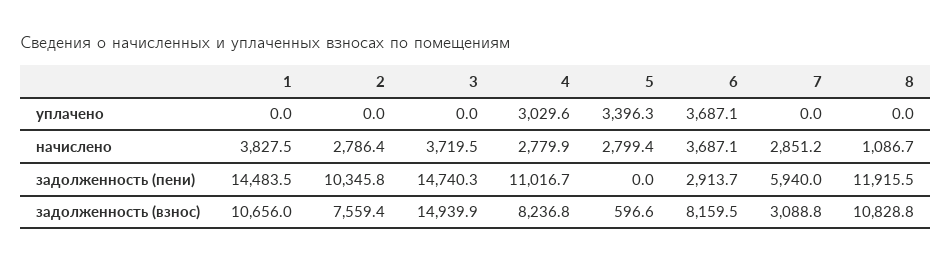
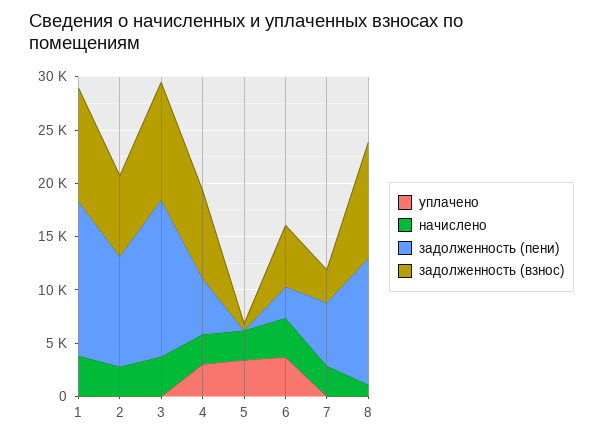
  {
    "уплачено": {
      "1": 0,
      "2": 0,
      "3": 0,
      "4": 3029.6,
      "5": 3396.3,
      "6": 3687.1,
      "7": 0,
      "8": 0
    },
    "начислено": {
      "1": 3827.5,
      "2": 2786.4,
      "3": 3719.5,
      "4": 2779.9,
      "5": 2799.4,
      "6": 3687.1,
      "7": 2851.2,
      "8": 1086.7
    },
    "задолженность (пени)": {
      "1": 14483.5,
      "2": 10345.8,
      "3": 14740.3,
-     "4": 11016.7,
+     "4": 5000,
      "5": 0,
      "6": 2913.7,
      "7": 5940,
      "8": 11915.5
    },
    "задолженность (взнос)": {
      "1": 10656,
      "2": 7559.4,
-     "3": 14939.9,
+     "3": 11000,
      "4": 8236.8,
      "5": 596.6,
-     "6": 8159.5,
+     "6": 6000,
      "7": 3088.8,
      "8": 10828.8
    }
  }

